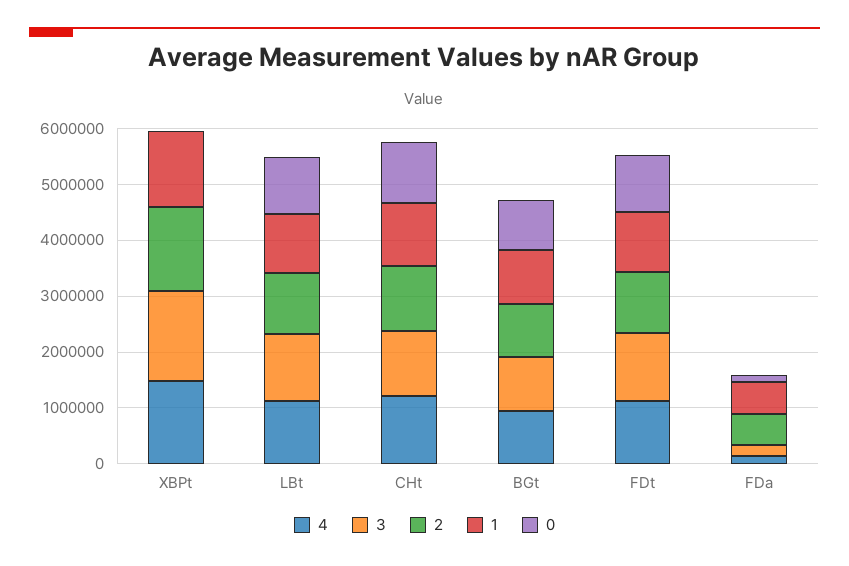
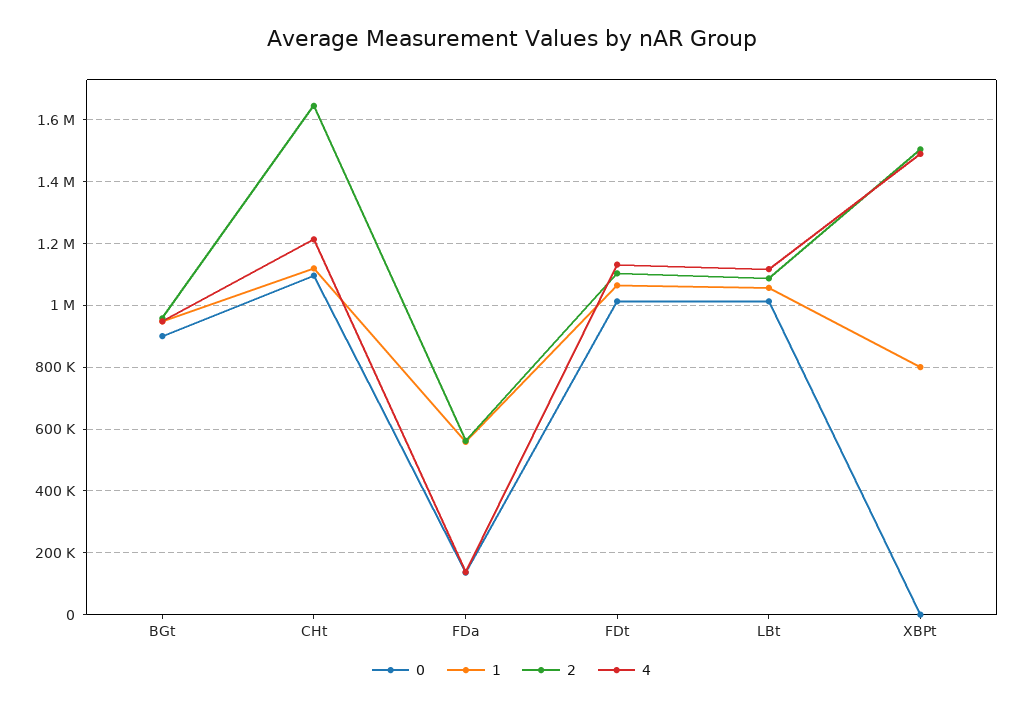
  {
    "4": {
      "XBPt": 1500000,
      "LBt": 1120000,
      "CHt": 1220000,
      "BGt": 940000,
      "FDt": 1140000,
      "FDa": 140000
    },
-   "3": {
-     "XBPt": 1600000,
-     "LBt": 1200000,
-     "CHt": 1200000,
-     "BGt": 1000000,
-     "FDt": 1200000,
-     "FDa": 200000
-   },
    "2": {
      "XBPt": 1500000,
      "LBt": 1080000,
-     "CHt": 1200000,
+     "CHt": 1640000,
      "BGt": 960000,
      "FDt": 1100000,
      "FDa": 560000
    },
    "1": {
-     "XBPt": 1400000,
+     "XBPt": 800000,
      "LBt": 1060000,
      "CHt": 1120000,
      "BGt": 940000,
      "FDt": 1060000,
      "FDa": 560000
    },
    "0": {
      "XBPt": 0,
      "LBt": 1020000,
      "CHt": 1100000,
      "BGt": 900000,
      "FDt": 1020000,
      "FDa": 140000
    }
  }

